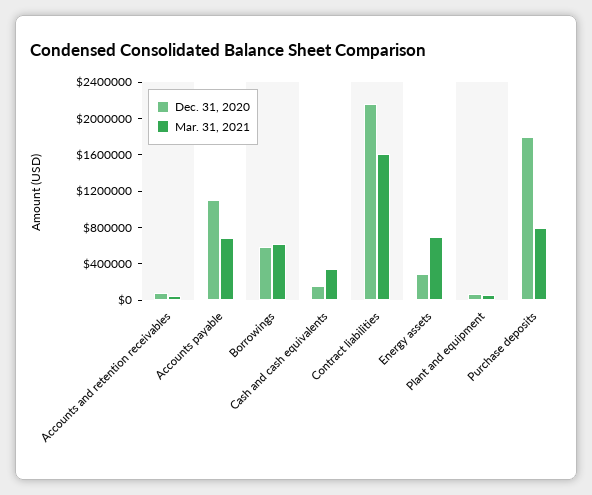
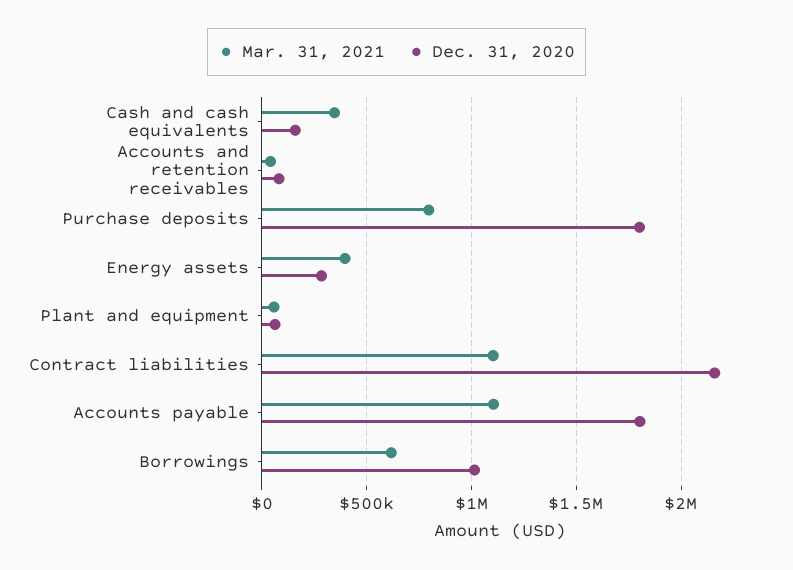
  {
    "Dec. 31, 2020": {
      "Accounts and retention receivables": 100000,
-     "Accounts payable": 1100000,
+     "Accounts payable": 1800000,
-     "Borrowings": 600000,
+     "Borrowings": 1000000,
      "Cash and cash equivalents": 150000,
      "Contract liabilities": 2150000,
      "Energy assets": 300000,
      "Plant and equipment": 50000,
      "Purchase deposits": 1800000
    },
    "Mar. 31, 2021": {
      "Accounts and retention receivables": 50000,
-     "Accounts payable": 700000,
+     "Accounts payable": 1100000,
      "Borrowings": 600000,
      "Cash and cash equivalents": 350000,
-     "Contract liabilities": 1600000,
+     "Contract liabilities": 1100000,
-     "Energy assets": 700000,
+     "Energy assets": 400000,
      "Plant and equipment": 50000,
      "Purchase deposits": 800000
    }
  }

